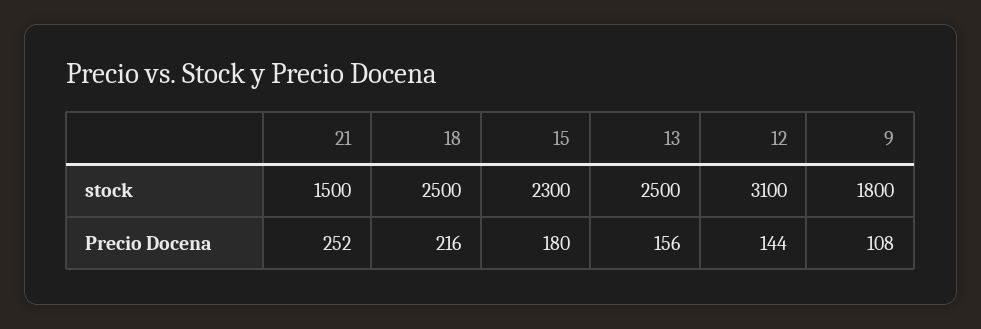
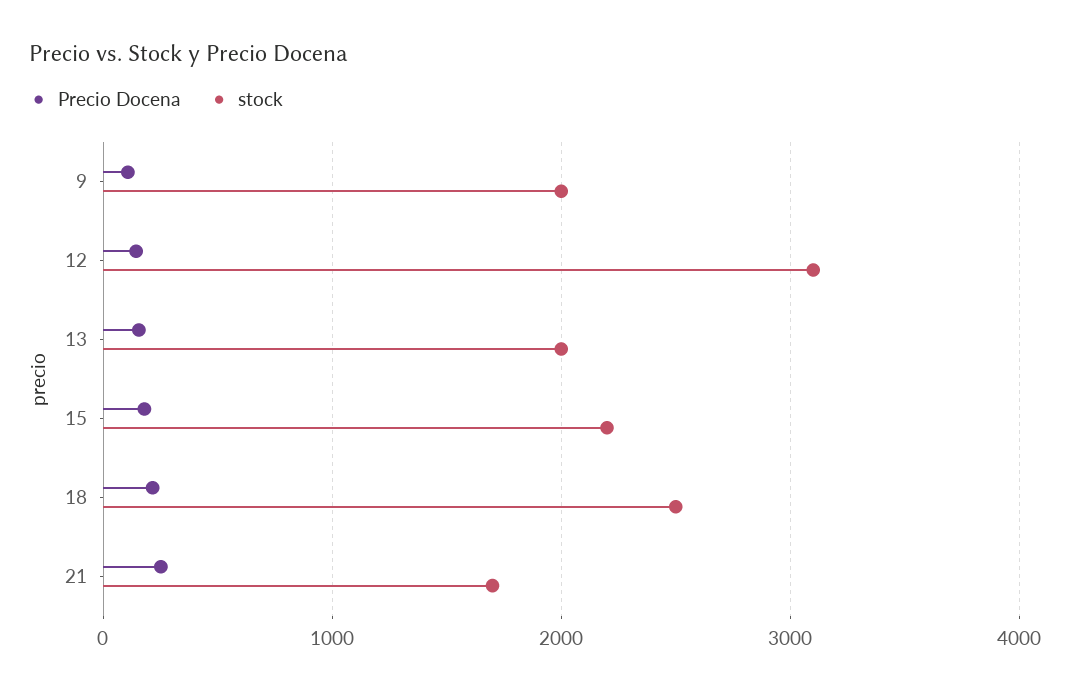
  {
    "stock": {
-     "21": 1500,
+     "21": 1700,
      "18": 2500,
-     "15": 2300,
+     "15": 2200,
-     "13": 2500,
+     "13": 2000,
      "12": 3100,
-     "9": 1800
+     "9": 2000
    },
    "Precio Docena": {
      "21": 252,
      "18": 216,
      "15": 180,
      "13": 156,
      "12": 144,
      "9": 108
    }
  }

